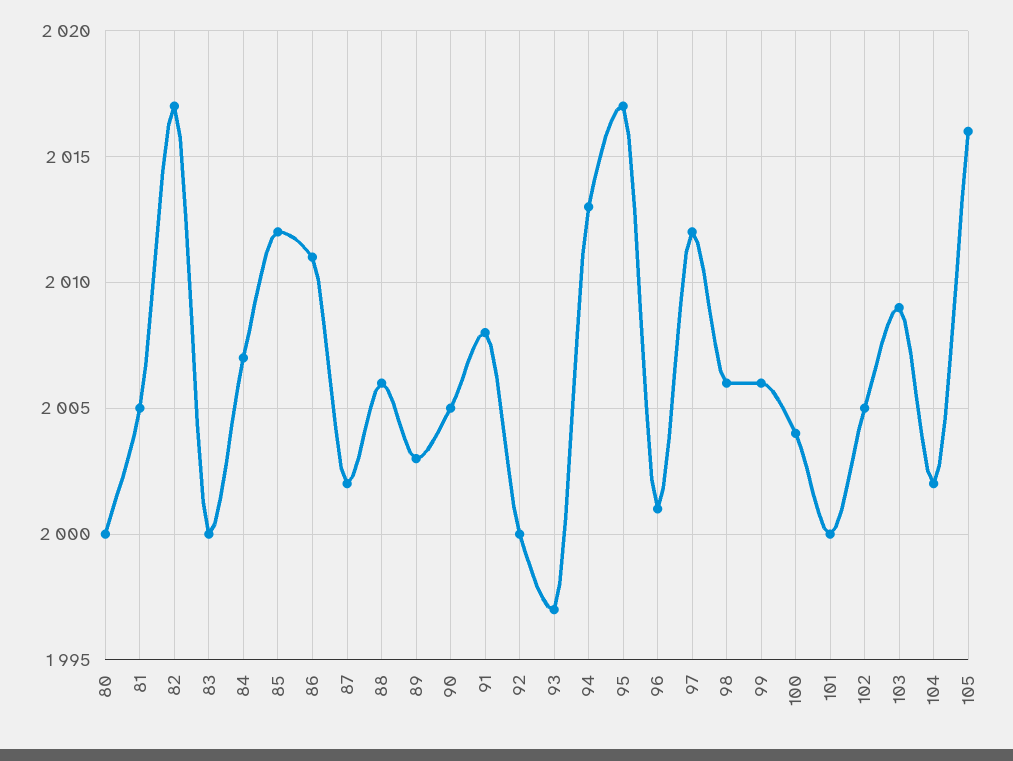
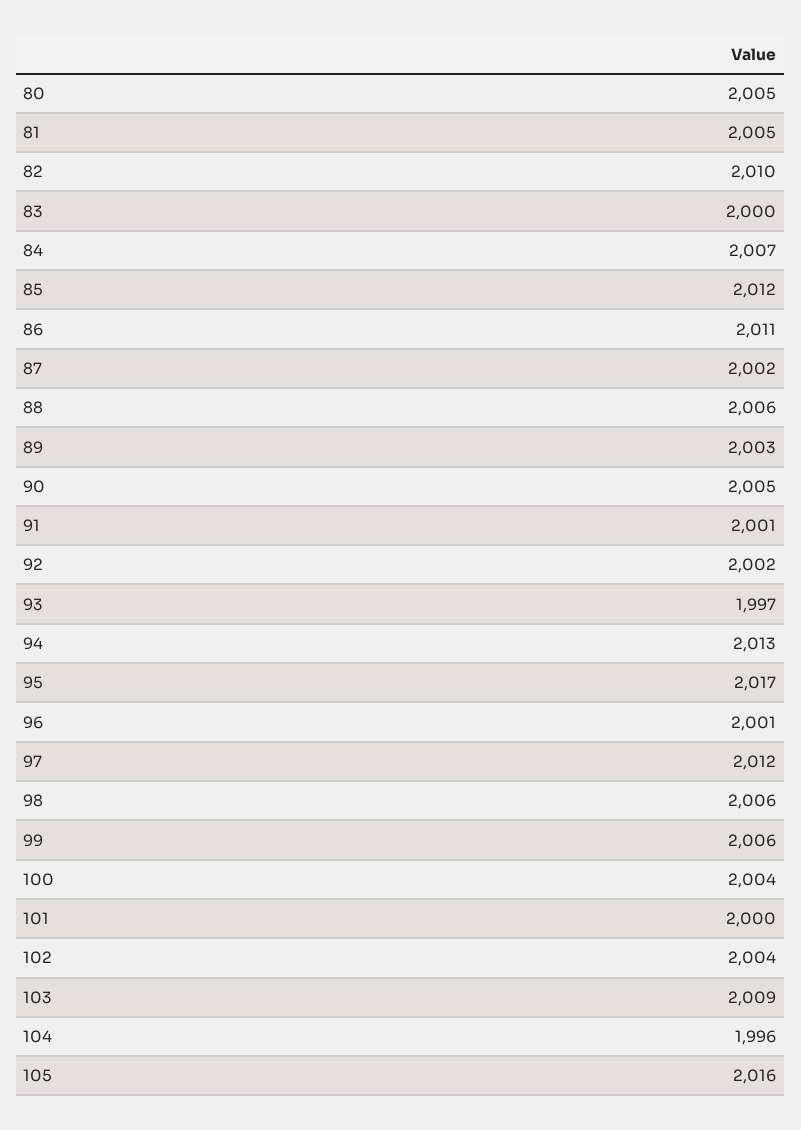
  {
-   "80": 2000,
+   "80": 2005,
    "81": 2005,
-   "82": 2017,
+   "82": 2010,
    "83": 2000,
    "84": 2007,
    "85": 2012,
    "86": 2011,
    "87": 2002,
    "88": 2006,
    "89": 2003,
    "90": 2005,
-   "91": 2008,
+   "91": 2001,
-   "92": 2000,
+   "92": 2002,
    "93": 1997,
    "94": 2013,
    "95": 2017,
    "96": 2001,
    "97": 2012,
    "98": 2006,
    "99": 2006,
    "100": 2004,
    "101": 2000,
-   "102": 2005,
+   "102": 2004,
    "103": 2009,
-   "104": 2002,
+   "104": 1996,
    "105": 2016
  }

